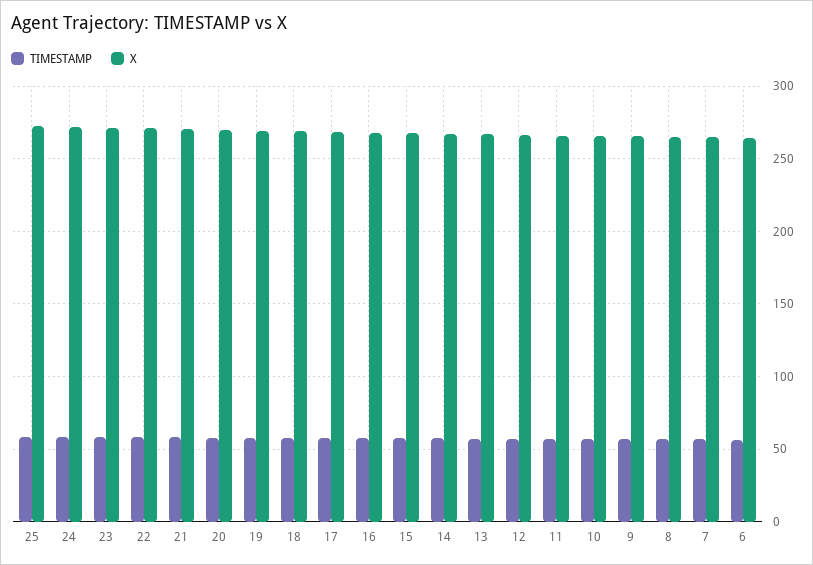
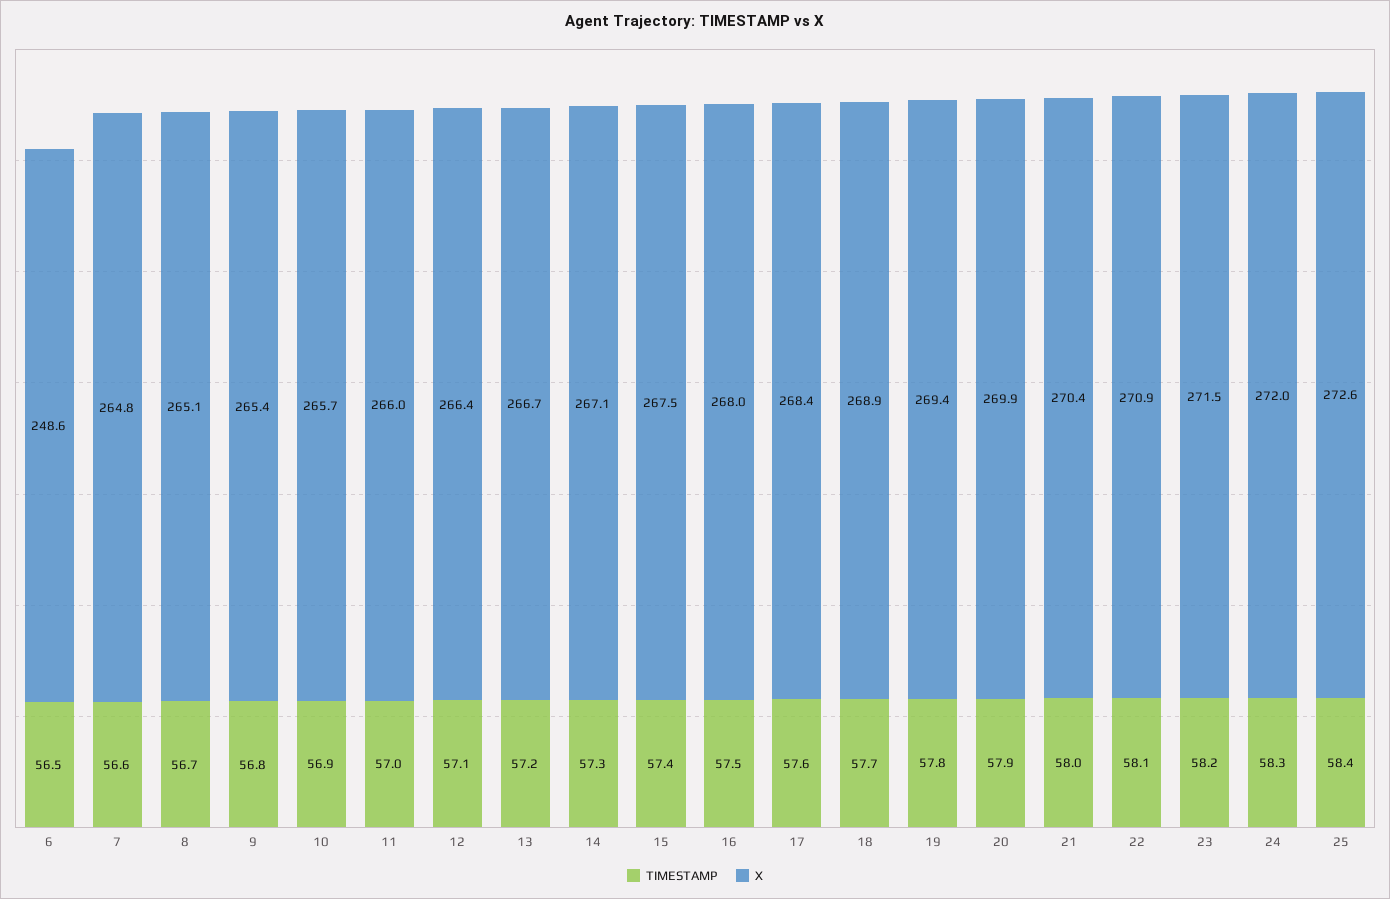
  {
    "TIMESTAMP": {
      "25": 58.4,
      "24": 58.3,
      "23": 58.2,
      "22": 58.1,
      "21": 58,
      "20": 57.9,
      "19": 57.8,
      "18": 57.7,
      "17": 57.6,
      "16": 57.5,
      "15": 57.4,
      "14": 57.3,
      "13": 57.2,
      "12": 57.1,
      "11": 57,
      "10": 56.9,
      "9": 56.8,
      "8": 56.7,
      "7": 56.6,
      "6": 56.5
    },
    "X": {
      "25": 272.6,
      "24": 272,
      "23": 271.5,
      "22": 270.9,
      "21": 270.4,
      "20": 269.9,
      "19": 269.4,
      "18": 268.9,
      "17": 268.4,
      "16": 268,
      "15": 267.5,
      "14": 267.1,
      "13": 266.7,
      "12": 266.4,
      "11": 266,
      "10": 265.7,
      "9": 265.4,
      "8": 265.1,
      "7": 264.8,
-     "6": 265
+     "6": 248.6
    }
  }

